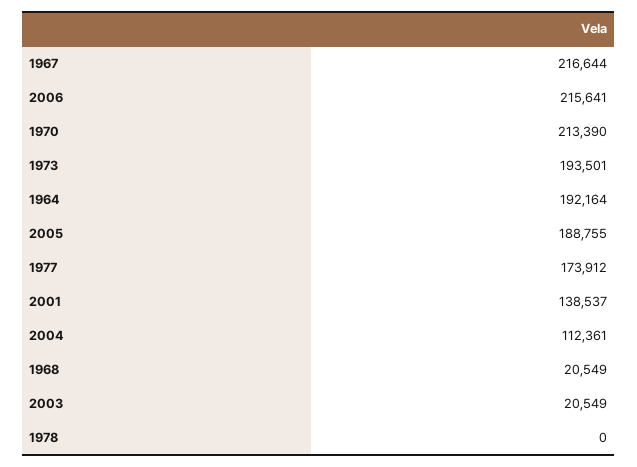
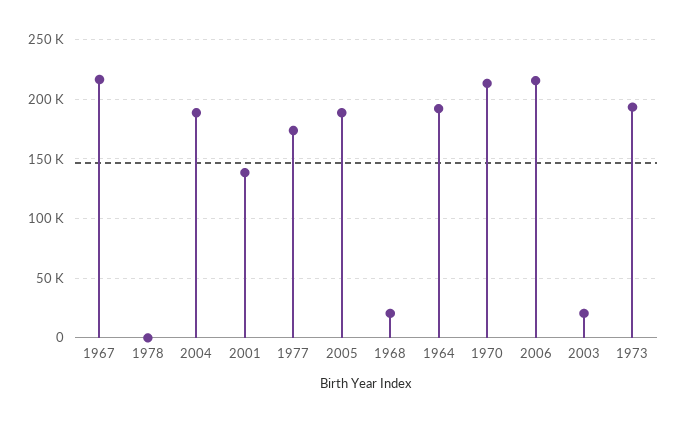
  {
    "1967": 216644,
    "2006": 215641,
    "1970": 213390,
    "1973": 193501,
    "1964": 192164,
    "2005": 188755,
    "1977": 173912,
    "2001": 138537,
-   "2004": 112361,
+   "2004": 190000,
    "1968": 20549,
    "2003": 20549,
    "1978": 0
  }

